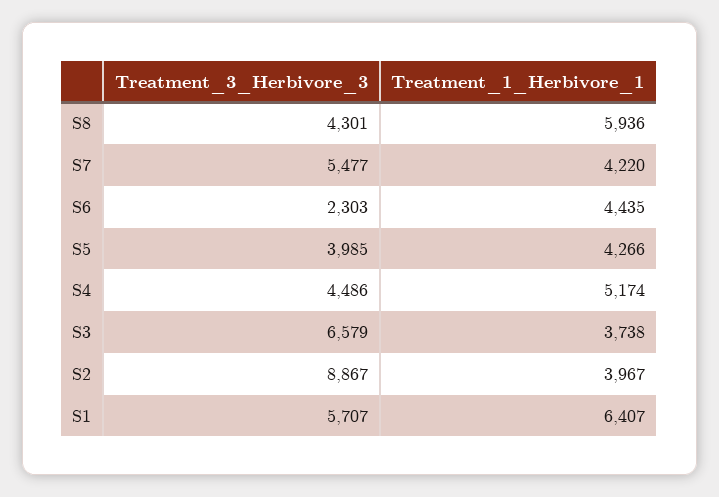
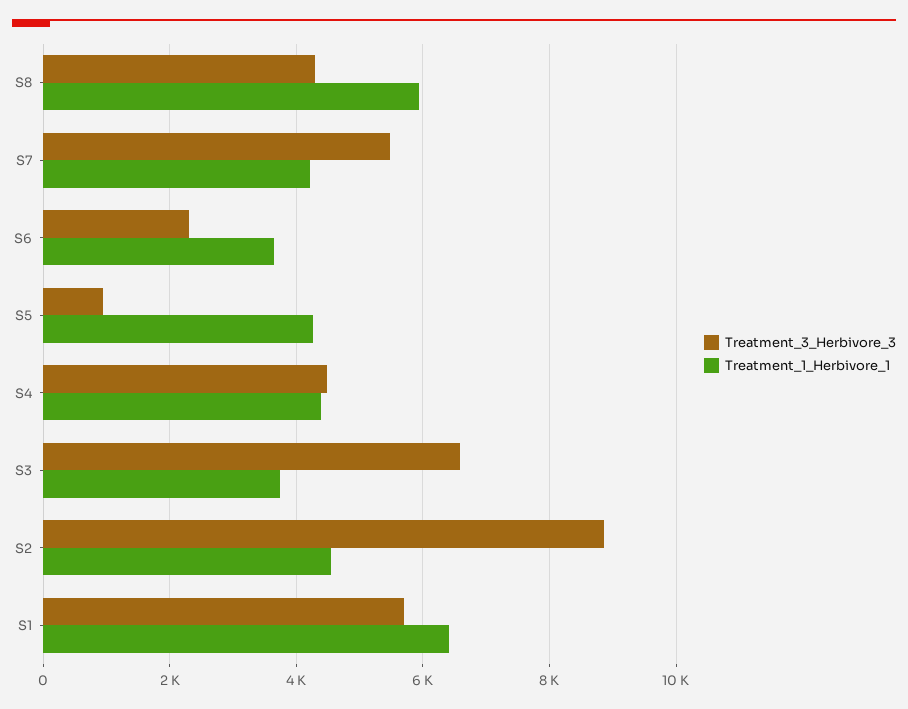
  {
    "Treatment_3_Herbivore_3": {
      "S8": 4301,
      "S7": 5477,
      "S6": 2303,
-     "S5": 3985,
+     "S5": 1000,
      "S4": 4486,
      "S3": 6579,
      "S2": 8867,
      "S1": 5707
    },
    "Treatment_1_Herbivore_1": {
      "S8": 5936,
      "S7": 4220,
-     "S6": 4435,
+     "S6": 3600,
      "S5": 4266,
-     "S4": 5174,
+     "S4": 4400,
      "S3": 3738,
-     "S2": 3967,
+     "S2": 4600,
      "S1": 6407
    }
  }

